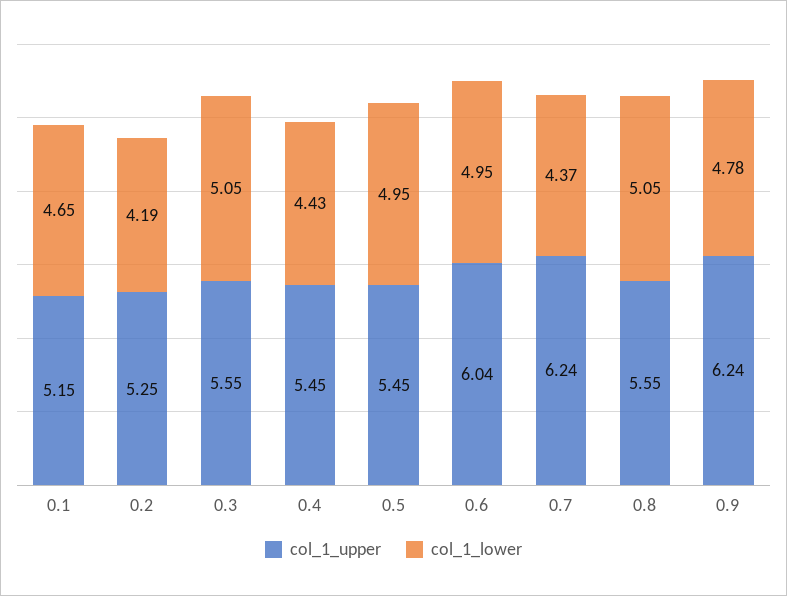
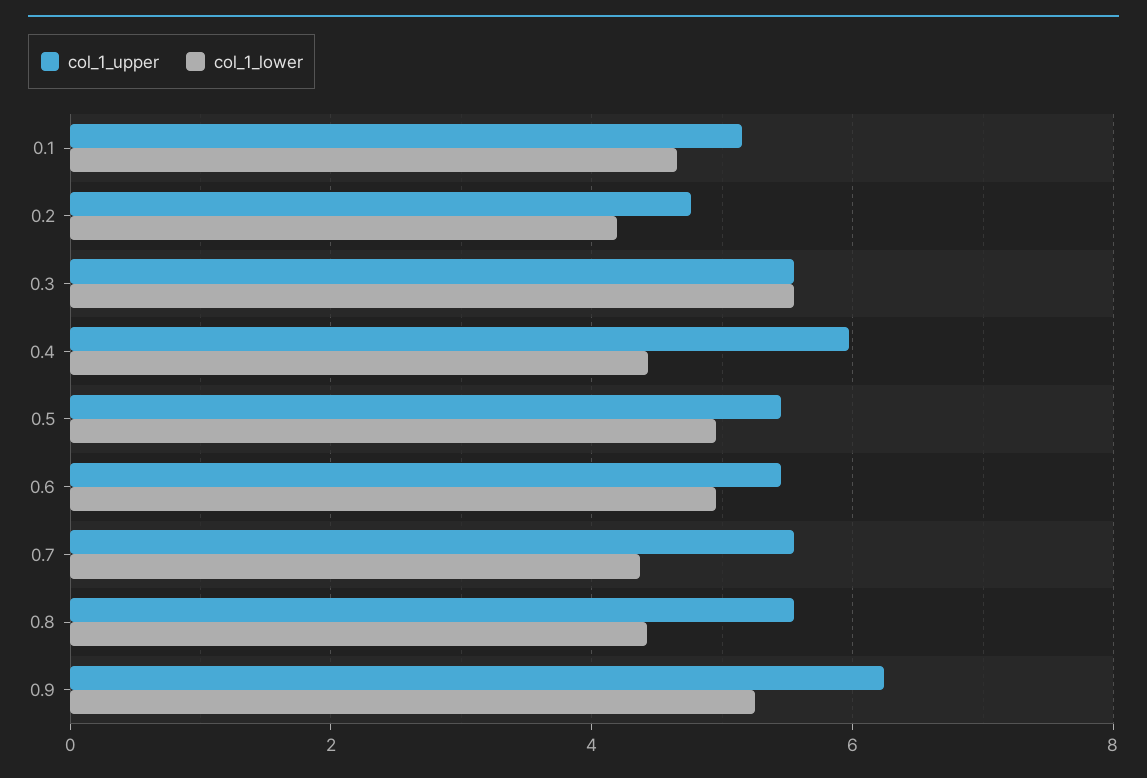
  {
    "col_1_upper": {
      "0.1": 5.15,
-     "0.2": 5.25,
+     "0.2": 4.8,
      "0.3": 5.55,
-     "0.4": 5.45,
+     "0.4": 6,
      "0.5": 5.45,
-     "0.6": 6.04,
+     "0.6": 5.4,
-     "0.7": 6.24,
+     "0.7": 5.6,
      "0.8": 5.55,
      "0.9": 6.24
    },
    "col_1_lower": {
      "0.1": 4.65,
      "0.2": 4.19,
-     "0.3": 5.05,
+     "0.3": 5.6,
      "0.4": 4.43,
      "0.5": 4.95,
      "0.6": 4.95,
      "0.7": 4.37,
-     "0.8": 5.05,
+     "0.8": 4.4,
-     "0.9": 4.78
+     "0.9": 5.2
    }
  }

